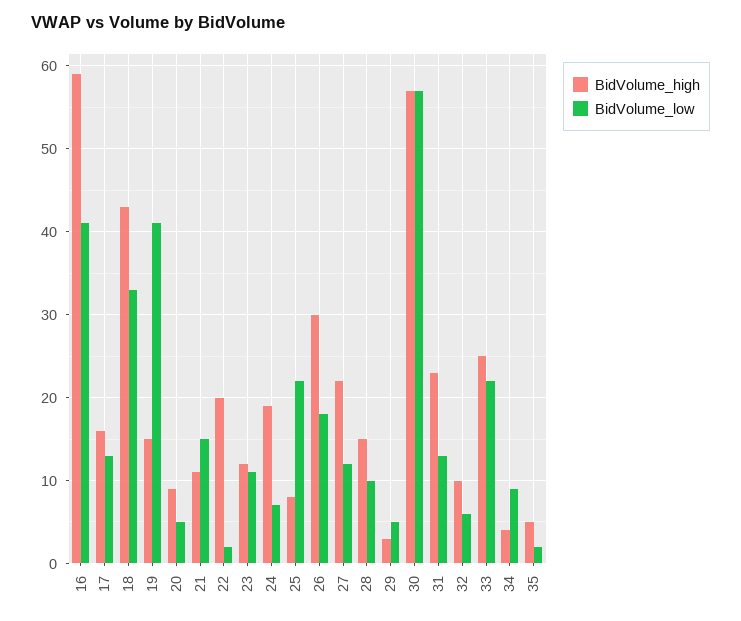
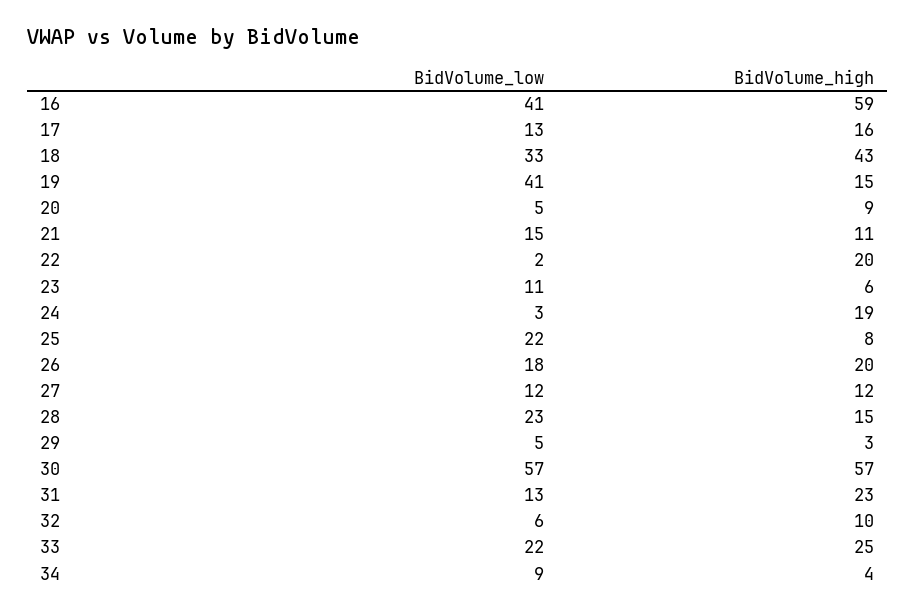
  {
    "BidVolume_high": {
      "16": 59,
      "17": 16,
      "18": 43,
      "19": 15,
      "20": 9,
      "21": 11,
      "22": 20,
-     "23": 12,
+     "23": 6,
      "24": 19,
      "25": 8,
-     "26": 30,
+     "26": 20,
-     "27": 22,
+     "27": 12,
      "28": 15,
      "29": 3,
      "30": 57,
      "31": 23,
      "32": 10,
      "33": 25,
-     "34": 4,
+     "34": 4
-     "35": 5
    },
    "BidVolume_low": {
      "16": 41,
      "17": 13,
      "18": 33,
      "19": 41,
      "20": 5,
      "21": 15,
      "22": 2,
      "23": 11,
-     "24": 7,
+     "24": 3,
      "25": 22,
      "26": 18,
      "27": 12,
-     "28": 10,
+     "28": 23,
      "29": 5,
      "30": 57,
      "31": 13,
      "32": 6,
      "33": 22,
-     "34": 9,
+     "34": 9
-     "35": 2
    }
  }

